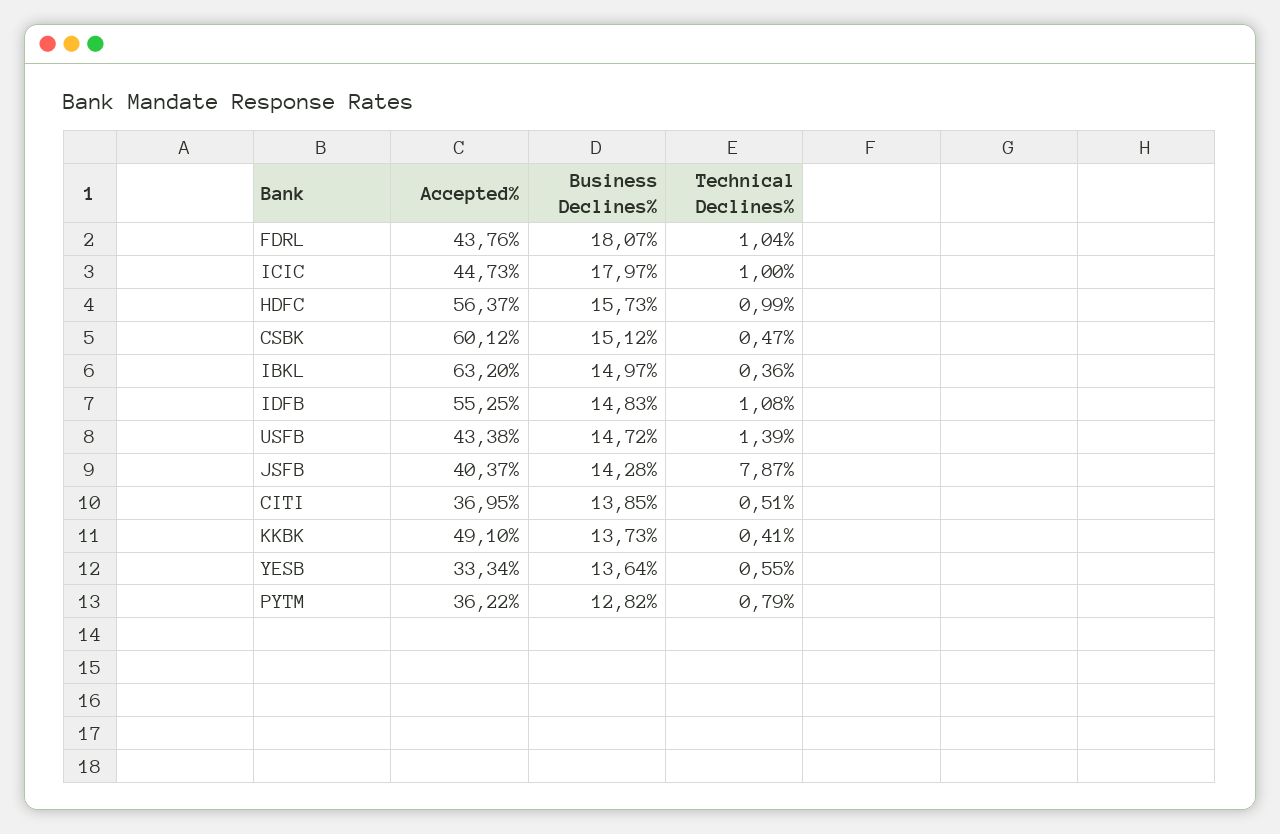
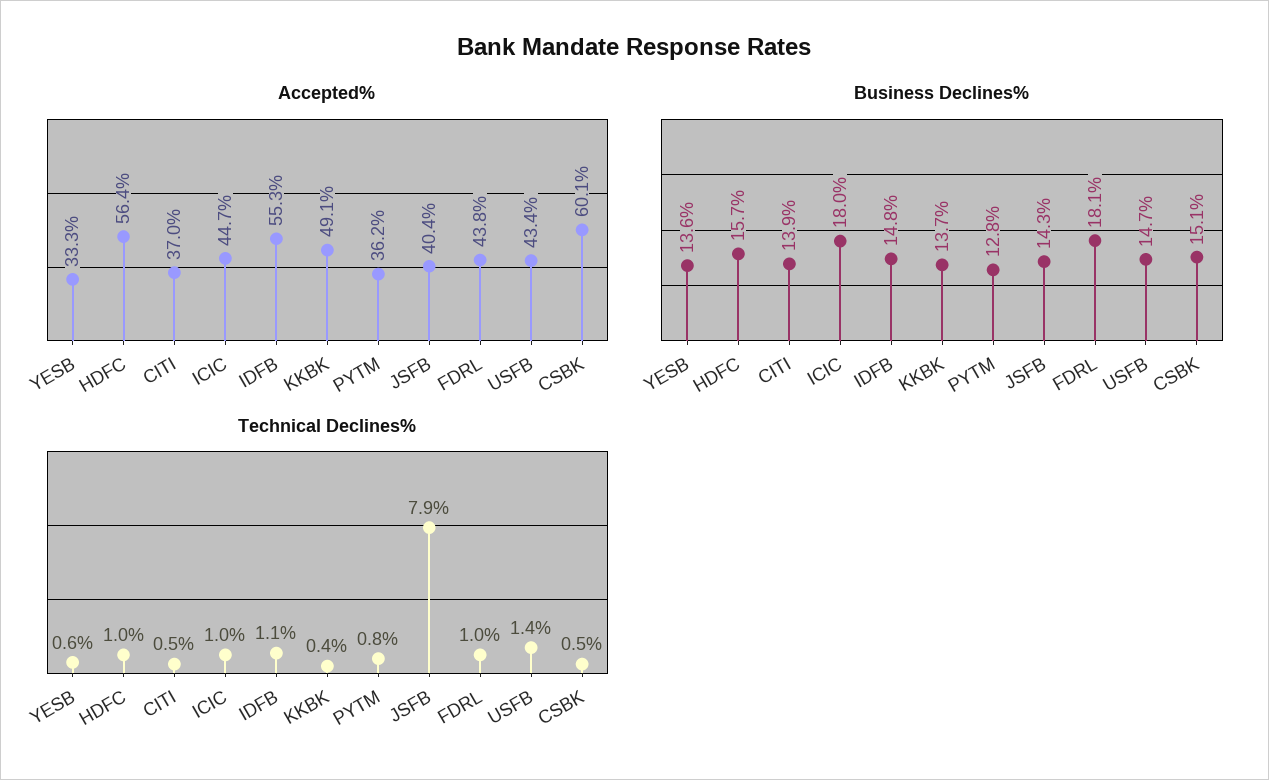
  {
    "Accepted%": {
      "FDRL": 43.76,
      "ICIC": 44.73,
      "HDFC": 56.37,
      "CSBK": 60.12,
-     "IBKL": 63.2,
      "IDFB": 55.25,
      "USFB": 43.38,
      "JSFB": 40.37,
      "CITI": 36.95,
      "KKBK": 49.1,
      "YESB": 33.34,
      "PYTM": 36.22
    },
    "Business Declines%": {
      "FDRL": 18.07,
      "ICIC": 17.97,
      "HDFC": 15.73,
      "CSBK": 15.12,
-     "IBKL": 14.97,
      "IDFB": 14.83,
      "USFB": 14.72,
      "JSFB": 14.28,
      "CITI": 13.85,
      "KKBK": 13.73,
      "YESB": 13.64,
      "PYTM": 12.82
    },
    "Technical Declines%": {
      "FDRL": 1.04,
      "ICIC": 1,
      "HDFC": 0.99,
      "CSBK": 0.47,
-     "IBKL": 0.36,
      "IDFB": 1.08,
      "USFB": 1.39,
      "JSFB": 7.87,
      "CITI": 0.51,
      "KKBK": 0.41,
      "YESB": 0.55,
      "PYTM": 0.79
    }
  }

